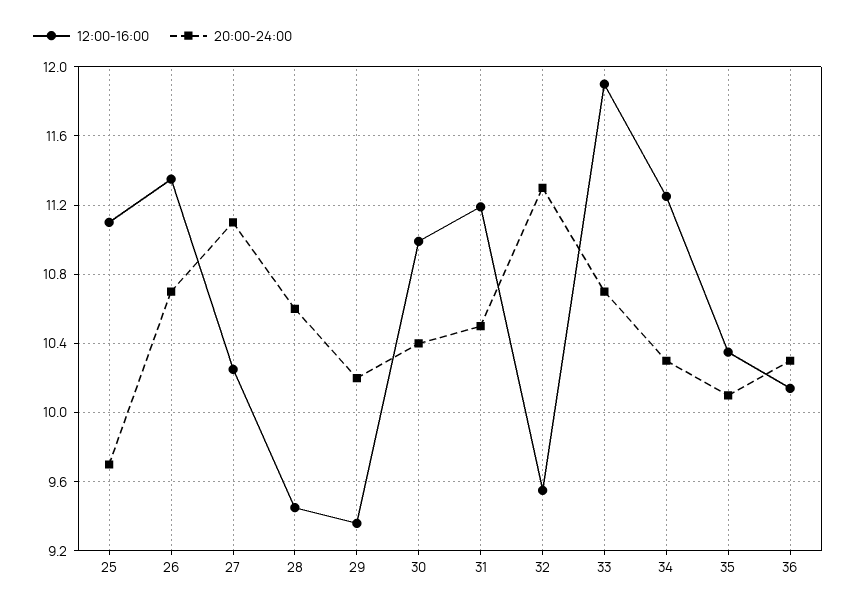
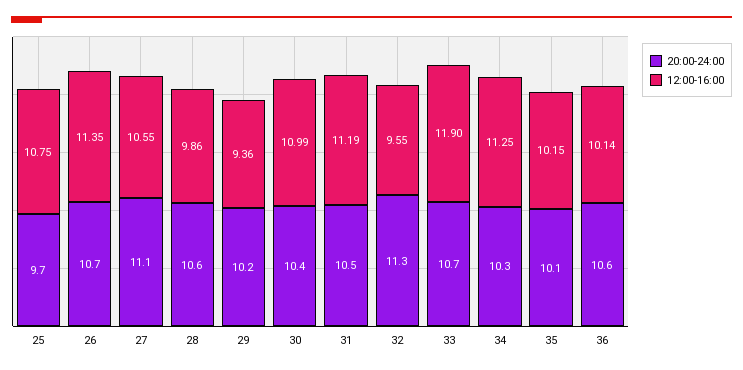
  {
    "12:00-16:00": {
-     "25": 11.1,
+     "25": 10.75,
      "26": 11.35,
-     "27": 10.25,
+     "27": 10.55,
-     "28": 9.45,
+     "28": 9.86,
      "29": 9.36,
      "30": 10.99,
      "31": 11.19,
      "32": 9.55,
      "33": 11.9,
      "34": 11.25,
-     "35": 10.35,
+     "35": 10.15,
      "36": 10.14
    },
    "20:00-24:00": {
      "25": 9.7,
      "26": 10.7,
      "27": 11.1,
      "28": 10.6,
      "29": 10.2,
      "30": 10.4,
      "31": 10.5,
      "32": 11.3,
      "33": 10.7,
      "34": 10.3,
      "35": 10.1,
-     "36": 10.3
+     "36": 10.6
    }
  }

